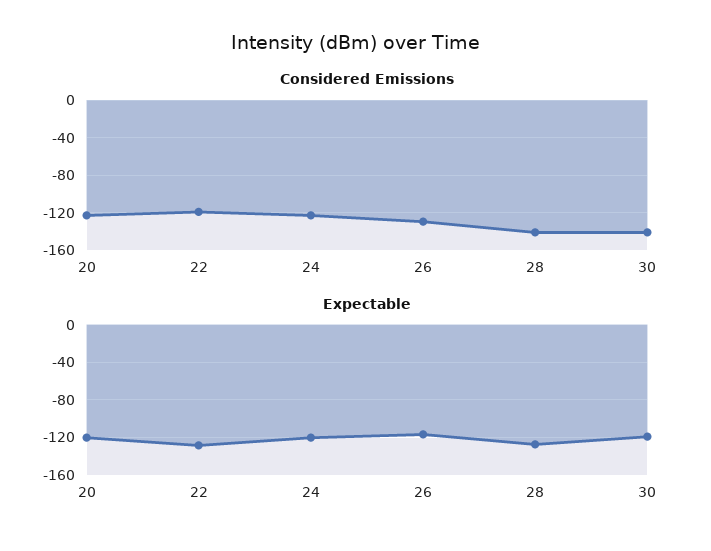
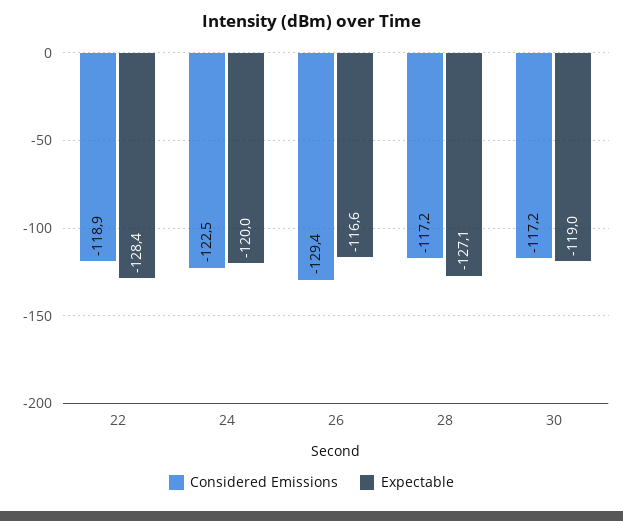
  {
    "Considered Emissions": {
-     "20": -120,
      "22": -118.9,
      "24": -122.5,
      "26": -129.4,
-     "28": -140,
+     "28": -117.2,
-     "30": -140
+     "30": -117.2
    },
    "Expectable": {
-     "20": -120,
      "22": -128.4,
      "24": -120,
      "26": -116.6,
      "28": -127.1,
      "30": -119
    }
  }

